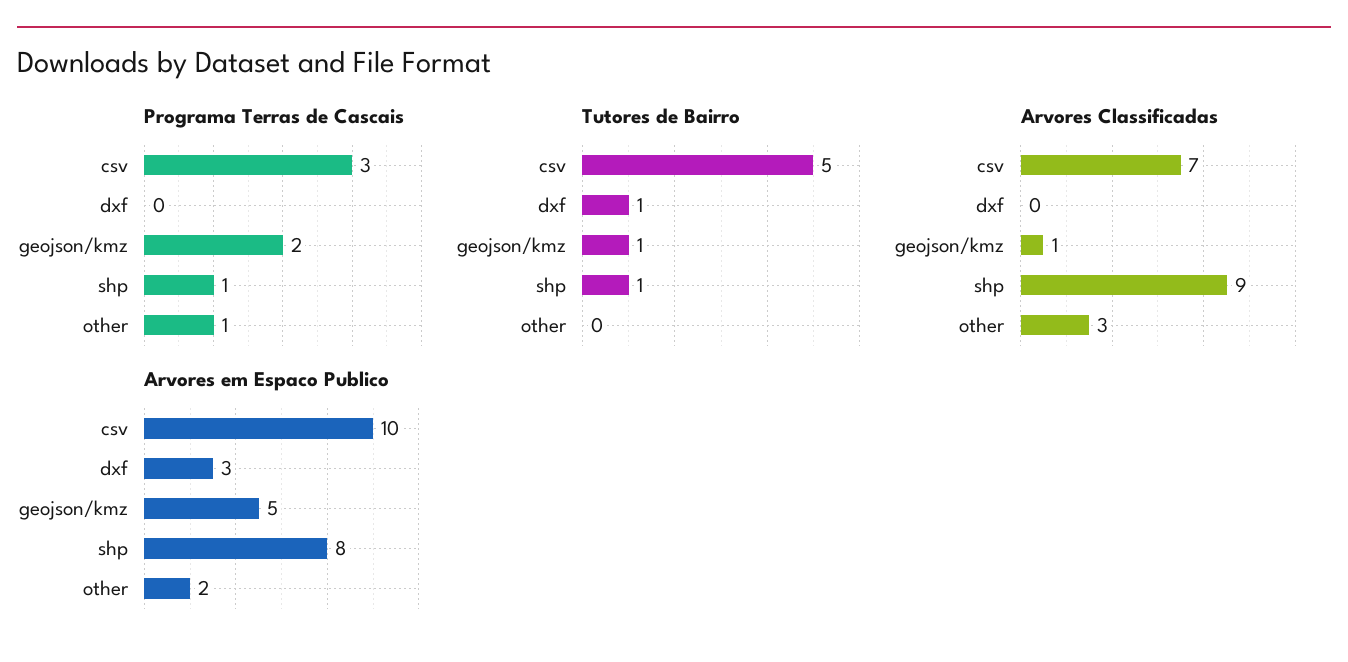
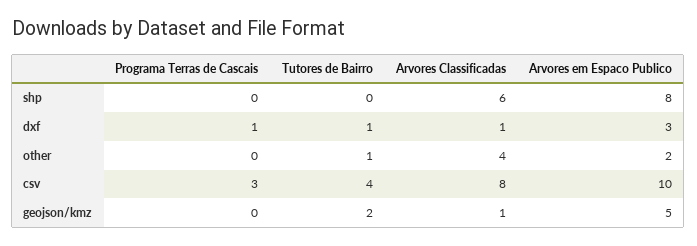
  {
    "Programa Terras de Cascais": {
      "csv": 3,
-     "dxf": 0,
+     "dxf": 1,
-     "geojson/kmz": 2,
+     "geojson/kmz": 0,
-     "shp": 1,
+     "shp": 0,
-     "other": 1
+     "other": 0
    },
    "Tutores de Bairro": {
-     "csv": 5,
+     "csv": 4,
      "dxf": 1,
-     "geojson/kmz": 1,
+     "geojson/kmz": 2,
-     "shp": 1,
+     "shp": 0,
-     "other": 0
+     "other": 1
    },
    "Arvores Classificadas": {
-     "csv": 7,
+     "csv": 8,
-     "dxf": 0,
+     "dxf": 1,
      "geojson/kmz": 1,
-     "shp": 9,
+     "shp": 6,
-     "other": 3
+     "other": 4
    },
    "Arvores em Espaco Publico": {
      "csv": 10,
      "dxf": 3,
      "geojson/kmz": 5,
      "shp": 8,
      "other": 2
    }
  }

